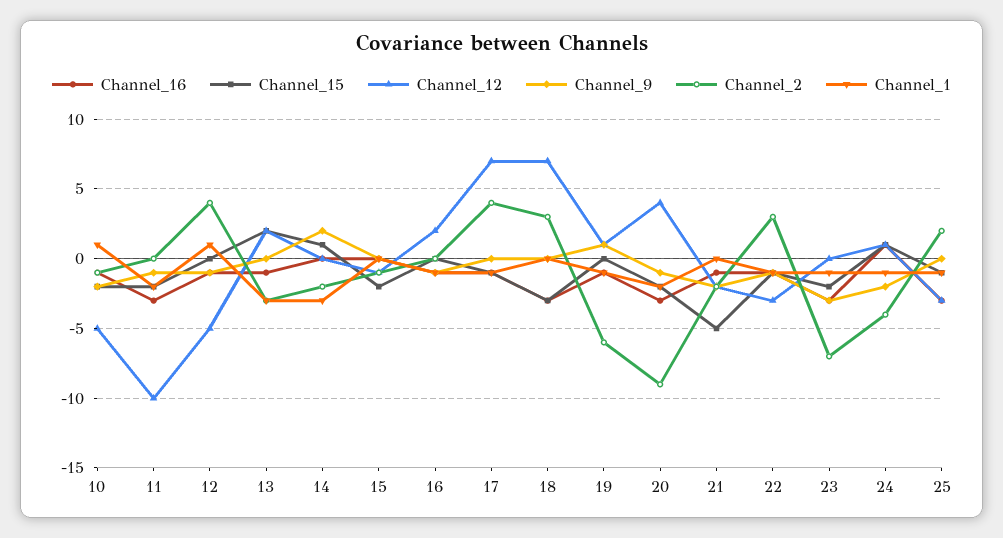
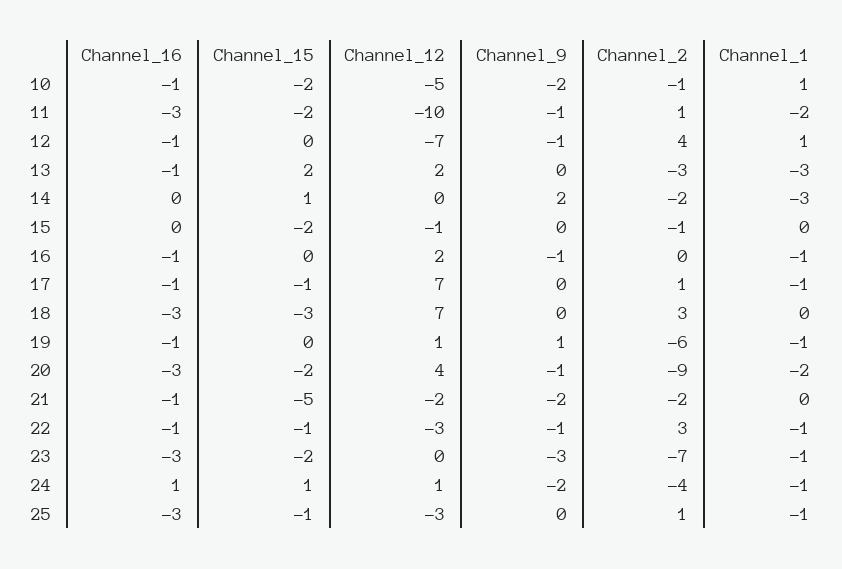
  {
    "Channel_16": {
      "10": -1,
      "11": -3,
      "12": -1,
      "13": -1,
      "14": 0,
      "15": 0,
      "16": -1,
      "17": -1,
      "18": -3,
      "19": -1,
      "20": -3,
      "21": -1,
      "22": -1,
      "23": -3,
      "24": 1,
      "25": -3
    },
    "Channel_15": {
      "10": -2,
      "11": -2,
      "12": 0,
      "13": 2,
      "14": 1,
      "15": -2,
      "16": 0,
      "17": -1,
      "18": -3,
      "19": 0,
      "20": -2,
      "21": -5,
      "22": -1,
      "23": -2,
      "24": 1,
      "25": -1
    },
    "Channel_12": {
      "10": -5,
      "11": -10,
-     "12": -5,
+     "12": -7,
      "13": 2,
      "14": 0,
      "15": -1,
      "16": 2,
      "17": 7,
      "18": 7,
      "19": 1,
      "20": 4,
      "21": -2,
      "22": -3,
      "23": 0,
      "24": 1,
      "25": -3
    },
    "Channel_9": {
      "10": -2,
      "11": -1,
      "12": -1,
      "13": 0,
      "14": 2,
      "15": 0,
      "16": -1,
      "17": 0,
      "18": 0,
      "19": 1,
      "20": -1,
      "21": -2,
      "22": -1,
      "23": -3,
      "24": -2,
      "25": 0
    },
    "Channel_2": {
      "10": -1,
-     "11": 0,
+     "11": 1,
      "12": 4,
      "13": -3,
      "14": -2,
      "15": -1,
      "16": 0,
-     "17": 4,
+     "17": 1,
      "18": 3,
      "19": -6,
      "20": -9,
      "21": -2,
      "22": 3,
      "23": -7,
      "24": -4,
-     "25": 2
+     "25": 1
    },
    "Channel_1": {
      "10": 1,
      "11": -2,
      "12": 1,
      "13": -3,
      "14": -3,
      "15": 0,
      "16": -1,
      "17": -1,
      "18": 0,
      "19": -1,
      "20": -2,
      "21": 0,
      "22": -1,
      "23": -1,
      "24": -1,
      "25": -1
    }
  }

